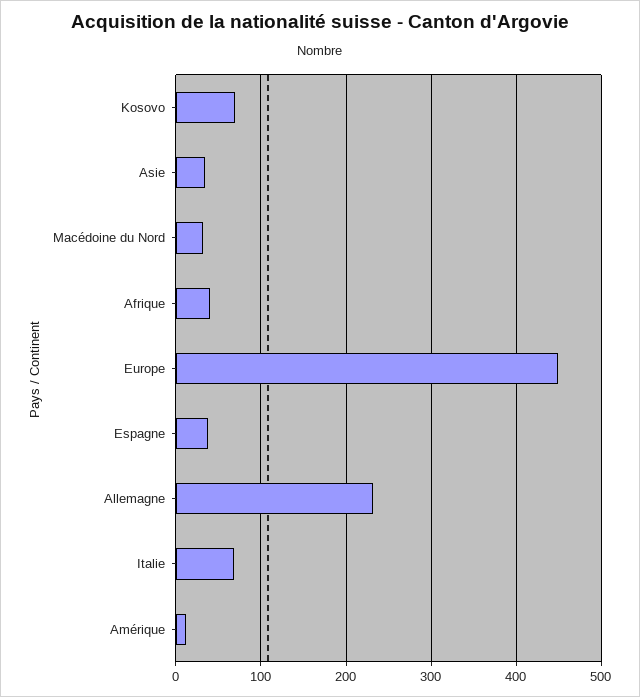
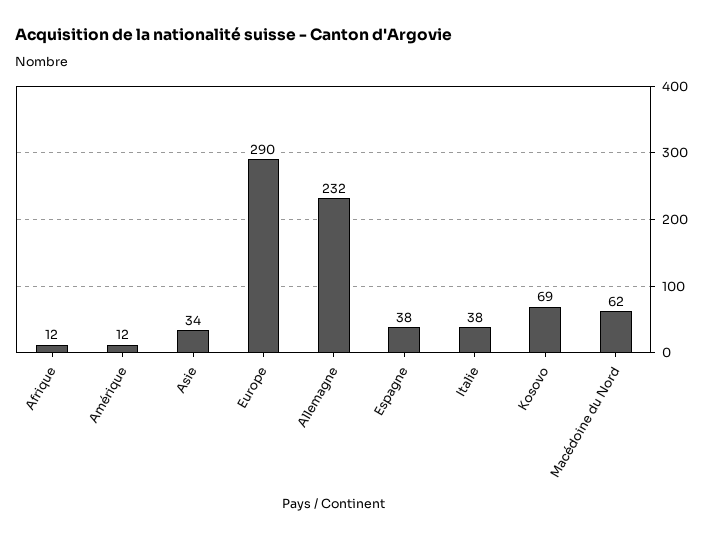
  {
    "Kosovo": 69,
    "Asie": 34,
-   "Macédoine du Nord": 30,
+   "Macédoine du Nord": 62,
-   "Afrique": 40,
+   "Afrique": 12,
-   "Europe": 450,
+   "Europe": 290,
    "Espagne": 38,
    "Allemagne": 232,
-   "Italie": 70,
+   "Italie": 38,
    "Amérique": 12
  }

